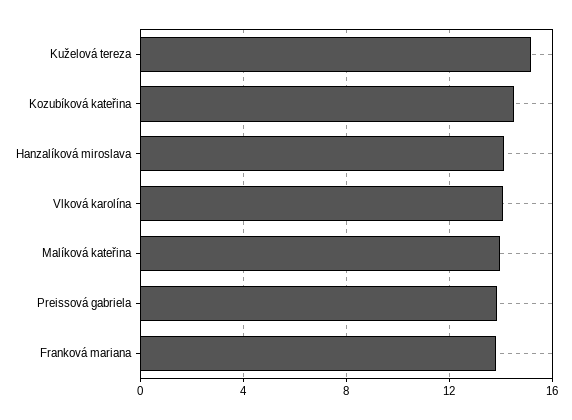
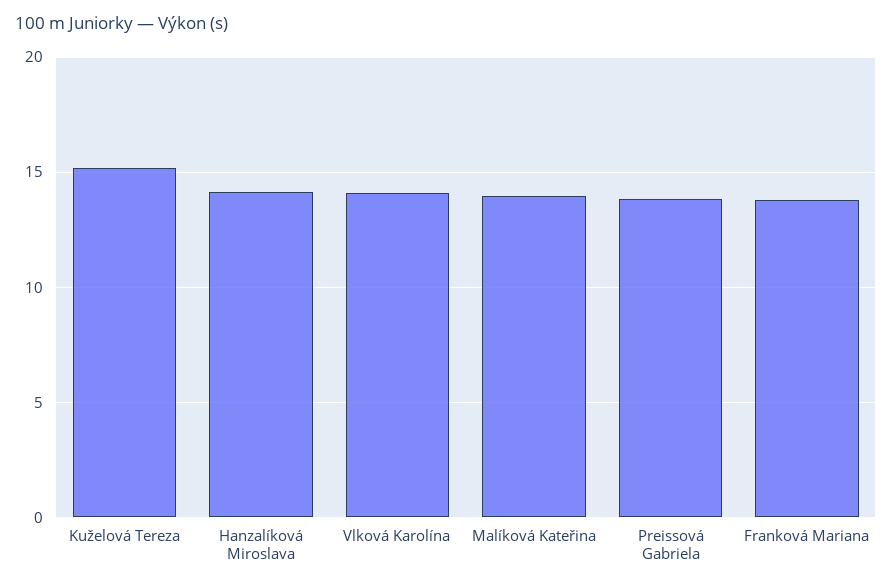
  {
    "Kuželová tereza": 15,
-   "Kozubíková kateřina": 14.5,
    "Hanzalíková miroslava": 14,
    "Vlková karolína": 14,
    "Malíková kateřina": 14,
    "Preissová gabriela": 14,
    "Franková mariana": 14
  }

